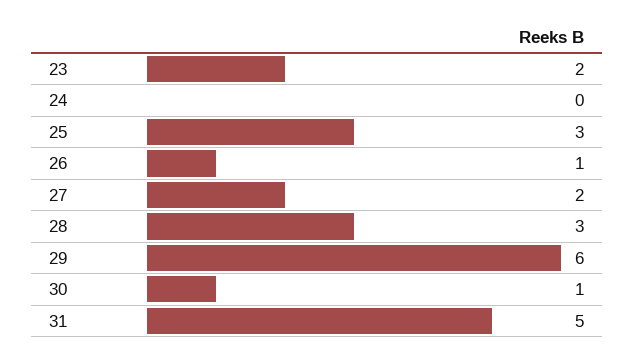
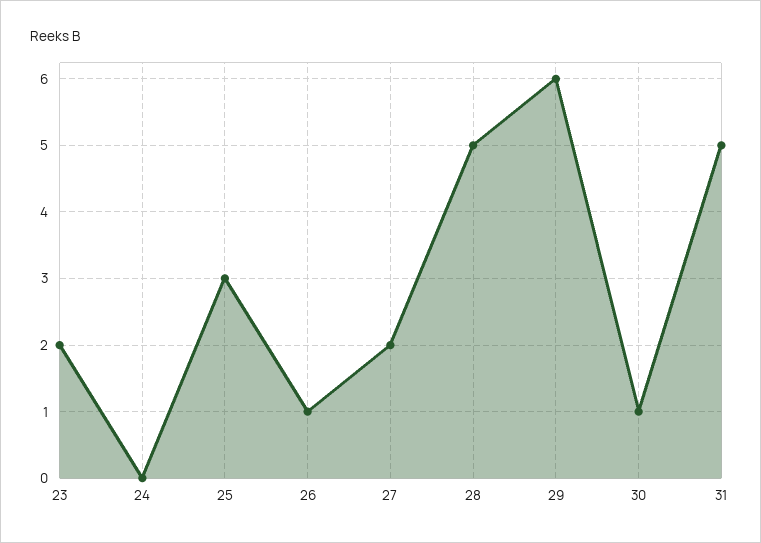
  {
    "23": 2,
    "24": 0,
    "25": 3,
    "26": 1,
    "27": 2,
-   "28": 3,
+   "28": 5,
    "29": 6,
    "30": 1,
    "31": 5
  }

